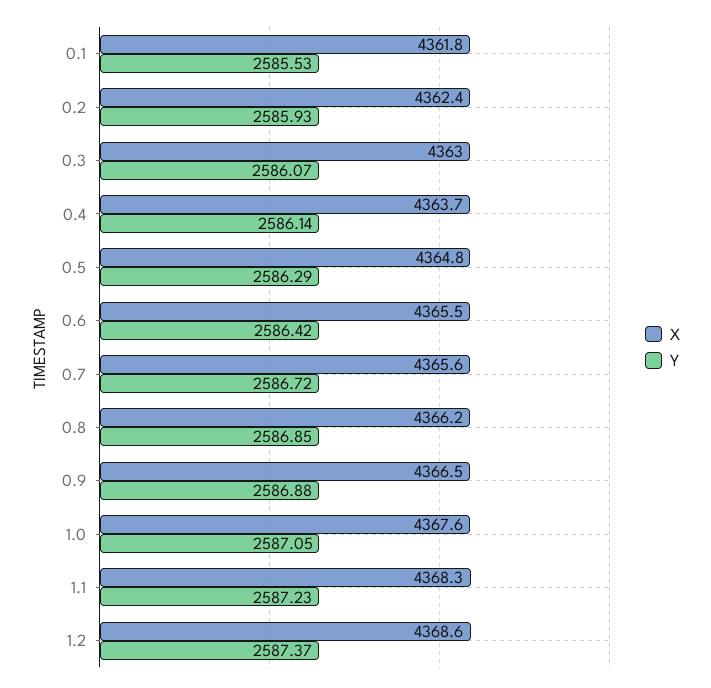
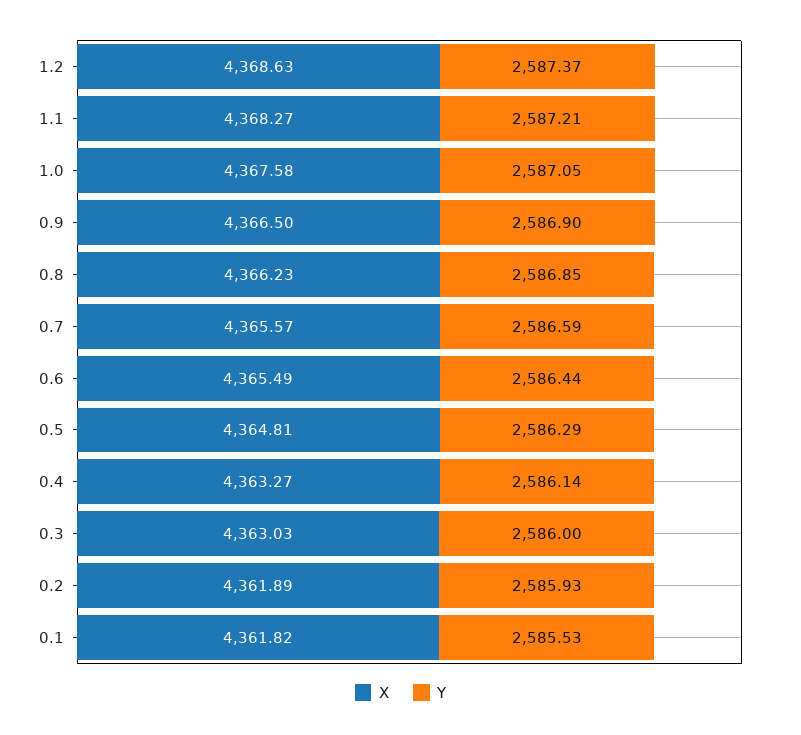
  {
    "X": {
      "0.1": 4361.82,
-     "0.2": 4362.4,
+     "0.2": 4361.89,
      "0.3": 4363.03,
-     "0.4": 4363.7,
+     "0.4": 4363.27,
      "0.5": 4364.81,
      "0.6": 4365.49,
      "0.7": 4365.57,
      "0.8": 4366.23,
      "0.9": 4366.5,
      "1.0": 4367.58,
      "1.1": 4368.27,
      "1.2": 4368.63
    },
    "Y": {
      "0.1": 2585.53,
      "0.2": 2585.93,
-     "0.3": 2586.07,
+     "0.3": 2586,
      "0.4": 2586.14,
      "0.5": 2586.29,
-     "0.6": 2586.42,
+     "0.6": 2586.44,
-     "0.7": 2586.72,
+     "0.7": 2586.59,
      "0.8": 2586.85,
-     "0.9": 2586.88,
+     "0.9": 2586.9,
      "1.0": 2587.05,
-     "1.1": 2587.23,
+     "1.1": 2587.21,
      "1.2": 2587.37
    }
  }

